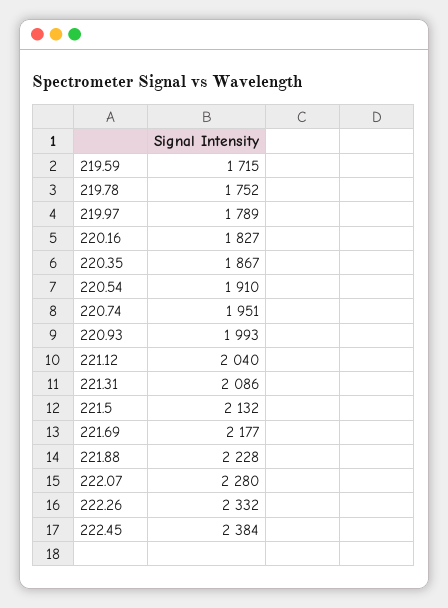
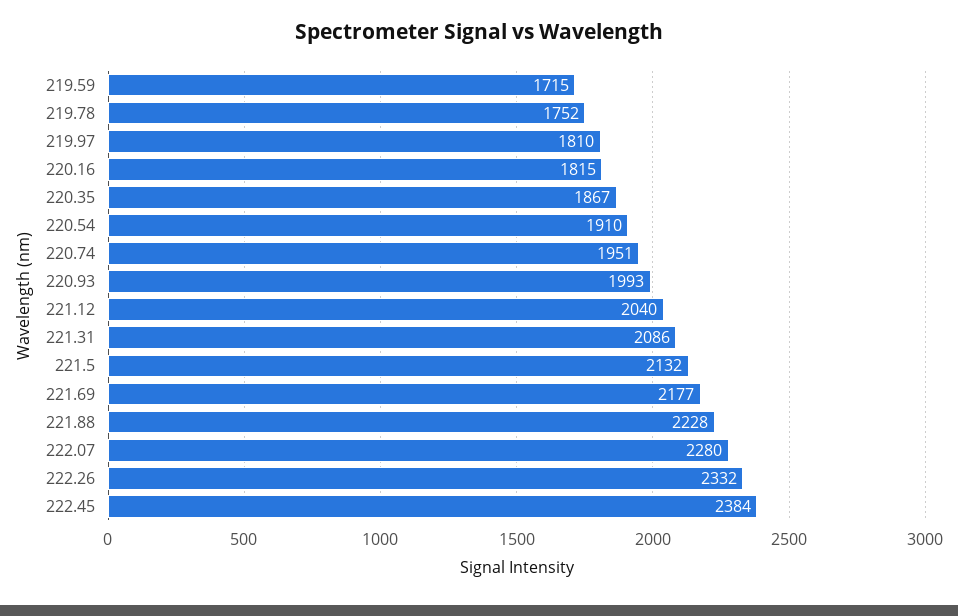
  {
    "219.59": 1715,
    "219.78": 1752,
-   "219.97": 1789,
+   "219.97": 1810,
-   "220.16": 1827,
+   "220.16": 1815,
    "220.35": 1867,
    "220.54": 1910,
    "220.74": 1951,
    "220.93": 1993,
    "221.12": 2040,
    "221.31": 2086,
    "221.5": 2132,
    "221.69": 2177,
    "221.88": 2228,
    "222.07": 2280,
    "222.26": 2332,
    "222.45": 2384
  }

